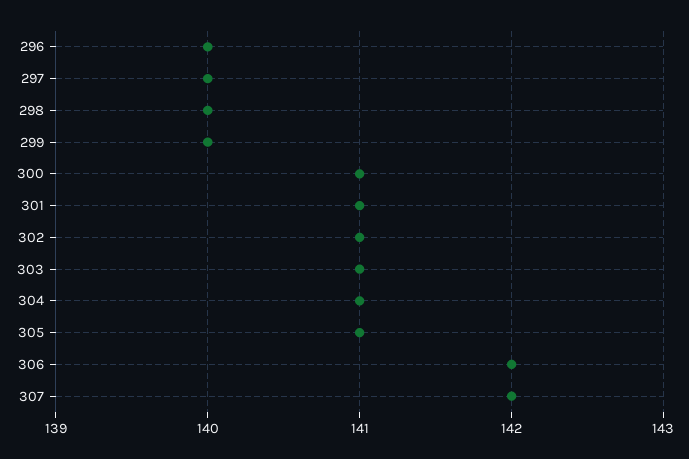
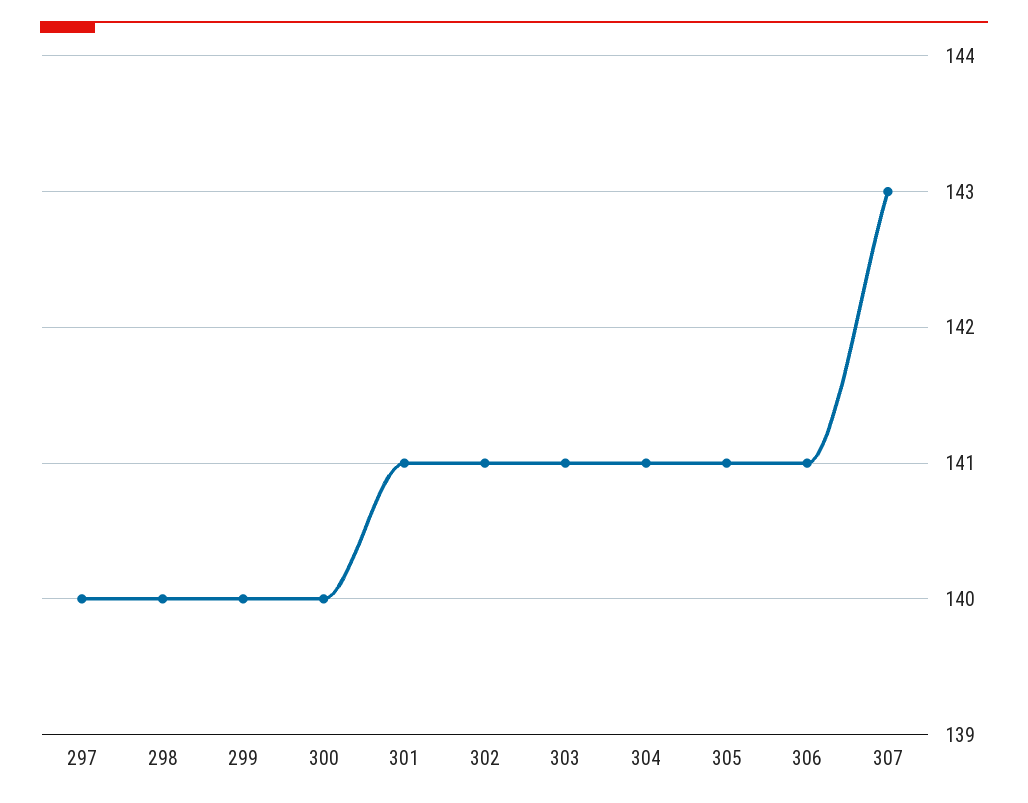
  {
-   "296": 140,
    "297": 140,
    "298": 140,
    "299": 140,
-   "300": 141,
+   "300": 140,
    "301": 141,
    "302": 141,
    "303": 141,
    "304": 141,
    "305": 141,
-   "306": 142,
+   "306": 141,
-   "307": 142
+   "307": 143
  }

